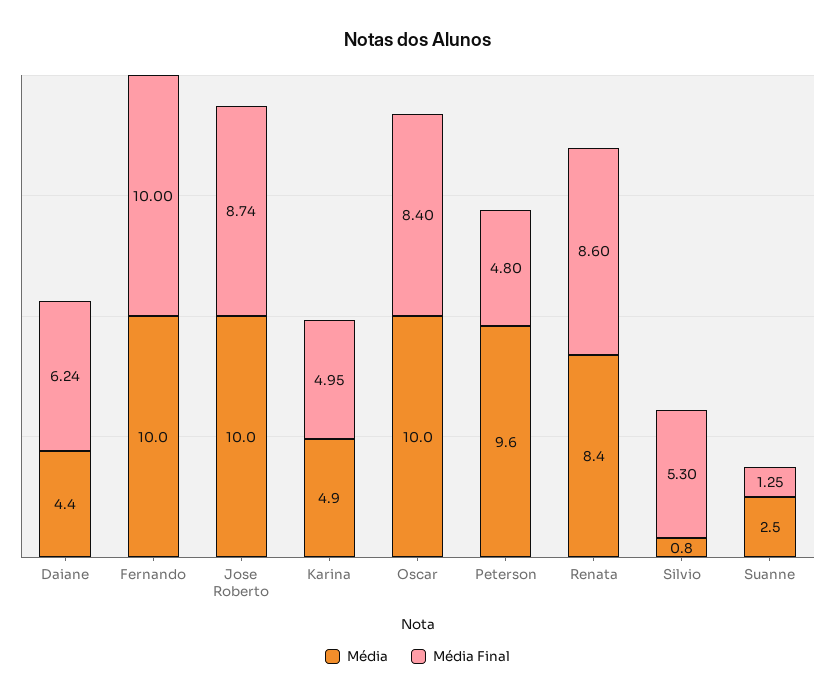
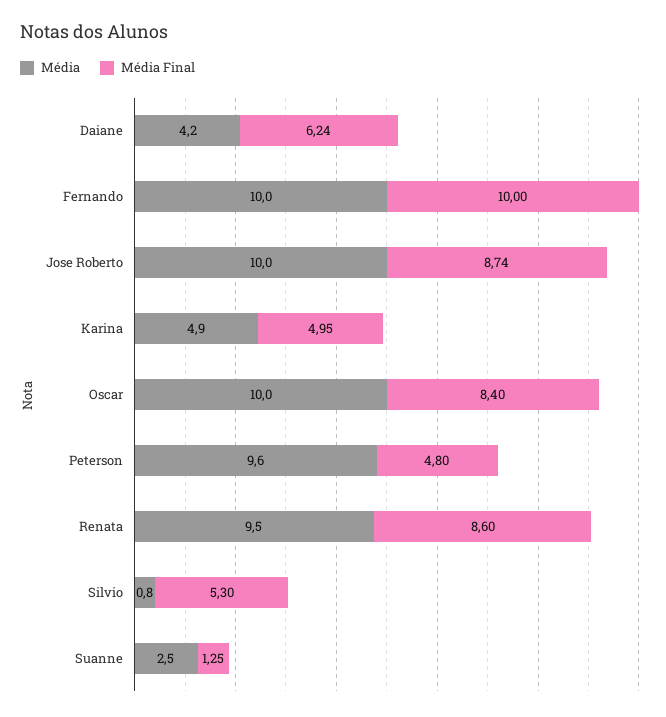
  {
    "Média": {
-     "Daiane": 4.4,
+     "Daiane": 4.2,
      "Fernando": 10,
      "Jose Roberto": 10,
      "Karina": 4.9,
      "Oscar": 10,
      "Peterson": 9.6,
-     "Renata": 8.4,
+     "Renata": 9.5,
      "Silvio": 0.8,
      "Suanne": 2.5
    },
    "Média Final": {
      "Daiane": 6.24,
      "Fernando": 10,
      "Jose Roberto": 8.74,
      "Karina": 4.95,
      "Oscar": 8.4,
      "Peterson": 4.8,
      "Renata": 8.6,
      "Silvio": 5.3,
      "Suanne": 1.25
    }
  }

